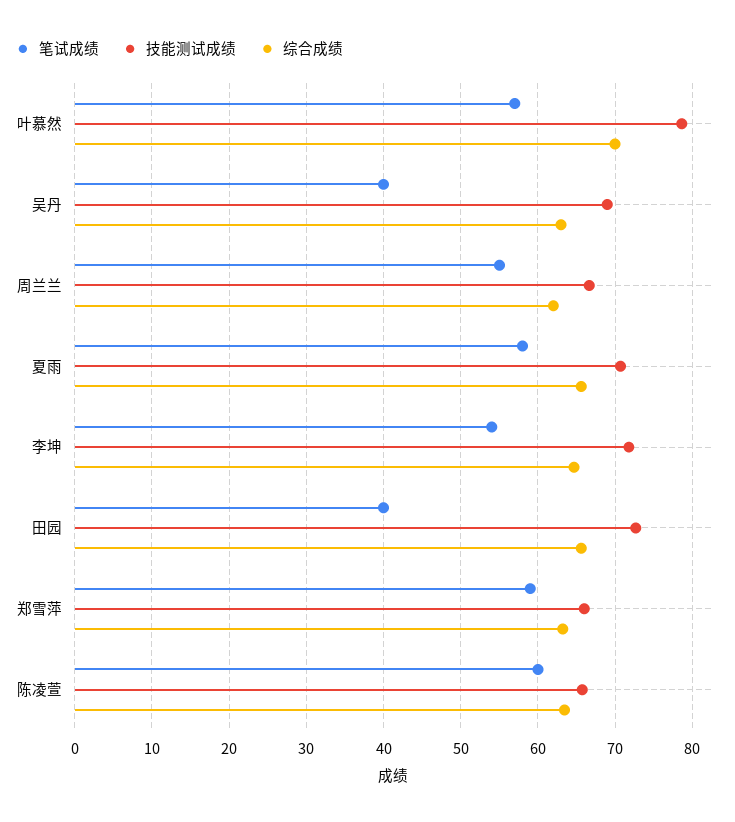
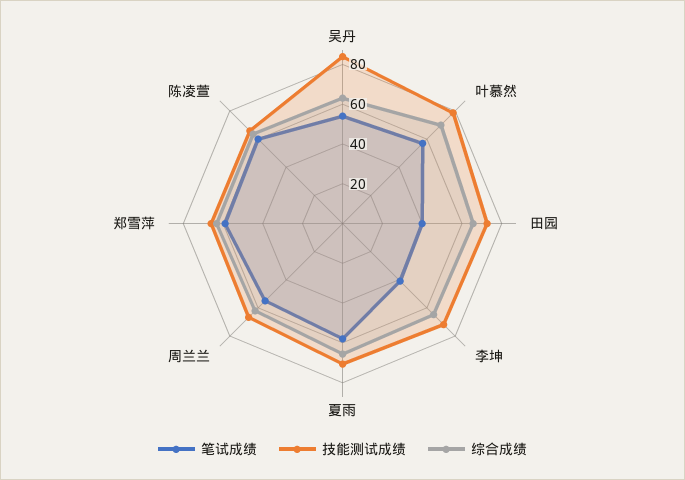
  {
    "笔试成绩": {
      "叶慕然": 57,
-     "吴丹": 40,
+     "吴丹": 55,
      "周兰兰": 55,
      "夏雨": 58,
-     "李坤": 54,
+     "李坤": 40,
      "田园": 40,
      "郑雪萍": 59,
      "陈凌萱": 60
    },
    "技能测试成绩": {
      "叶慕然": 79,
-     "吴丹": 69,
+     "吴丹": 85,
      "周兰兰": 67,
      "夏雨": 71,
      "李坤": 72,
      "田园": 73,
      "郑雪萍": 66,
      "陈凌萱": 66
    },
    "综合成绩": {
      "叶慕然": 70,
      "吴丹": 63,
      "周兰兰": 62,
      "夏雨": 66,
      "李坤": 65,
      "田园": 66,
      "郑雪萍": 63,
      "陈凌萱": 63
    }
  }

